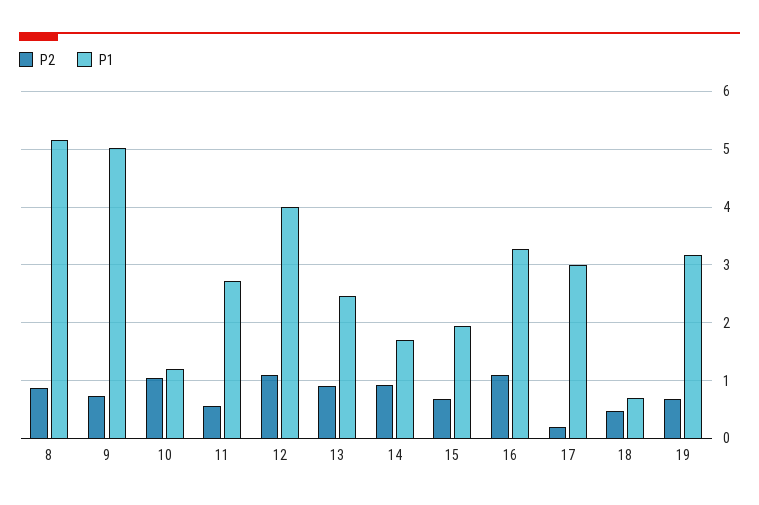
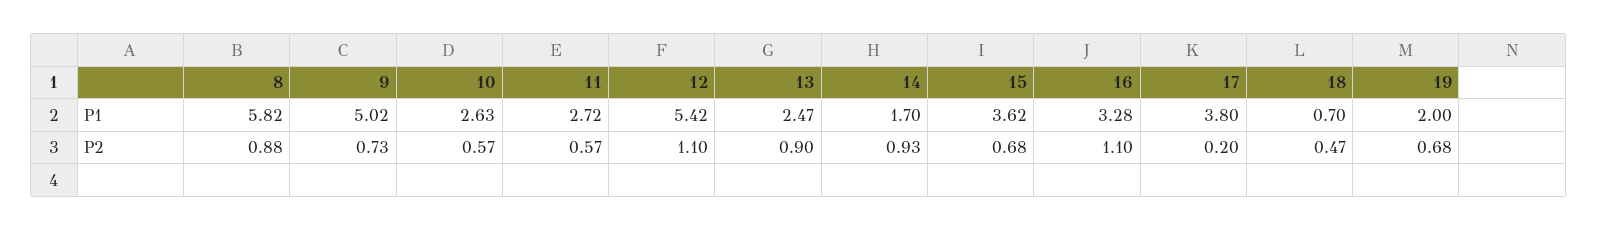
  {
    "P2": {
      "8": 0.88,
      "9": 0.73,
-     "10": 1,
+     "10": 0.57,
      "11": 0.57,
      "12": 1.1,
      "13": 0.9,
      "14": 0.93,
      "15": 0.68,
      "16": 1.1,
      "17": 0.2,
      "18": 0.47,
      "19": 0.68
    },
    "P1": {
-     "8": 5.2,
+     "8": 5.82,
      "9": 5.02,
-     "10": 1.2,
+     "10": 2.63,
      "11": 2.72,
-     "12": 4,
+     "12": 5.42,
      "13": 2.47,
      "14": 1.7,
-     "15": 2,
+     "15": 3.62,
      "16": 3.28,
-     "17": 3,
+     "17": 3.8,
      "18": 0.7,
-     "19": 3.2
+     "19": 2
    }
  }

